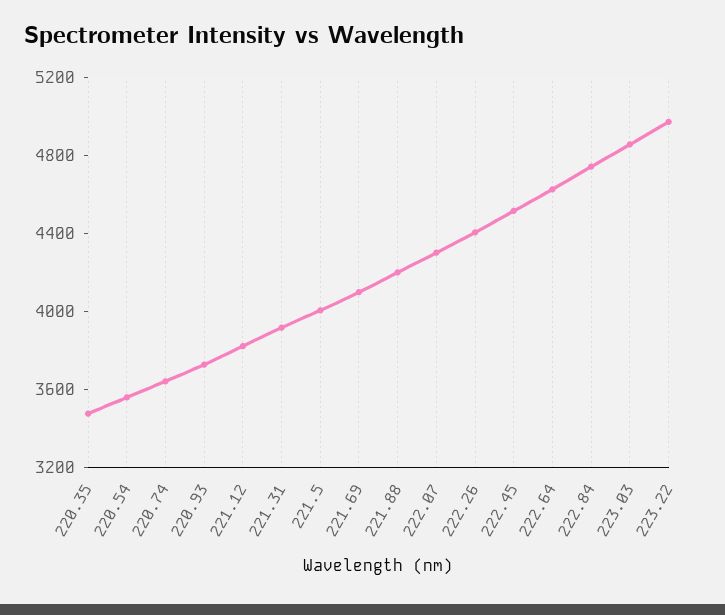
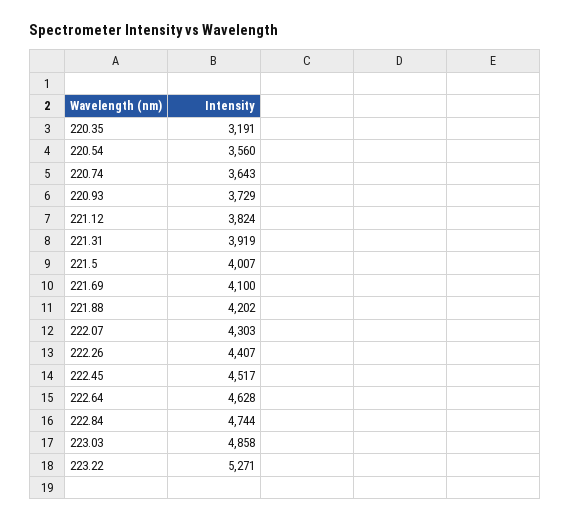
  {
-   "220.35": 3500,
+   "220.35": 3191,
    "220.54": 3560,
    "220.74": 3643,
    "220.93": 3729,
    "221.12": 3824,
    "221.31": 3919,
    "221.5": 4007,
    "221.69": 4100,
    "221.88": 4202,
    "222.07": 4303,
    "222.26": 4407,
    "222.45": 4517,
    "222.64": 4628,
    "222.84": 4744,
    "223.03": 4858,
-   "223.22": 5000
+   "223.22": 5271
  }

